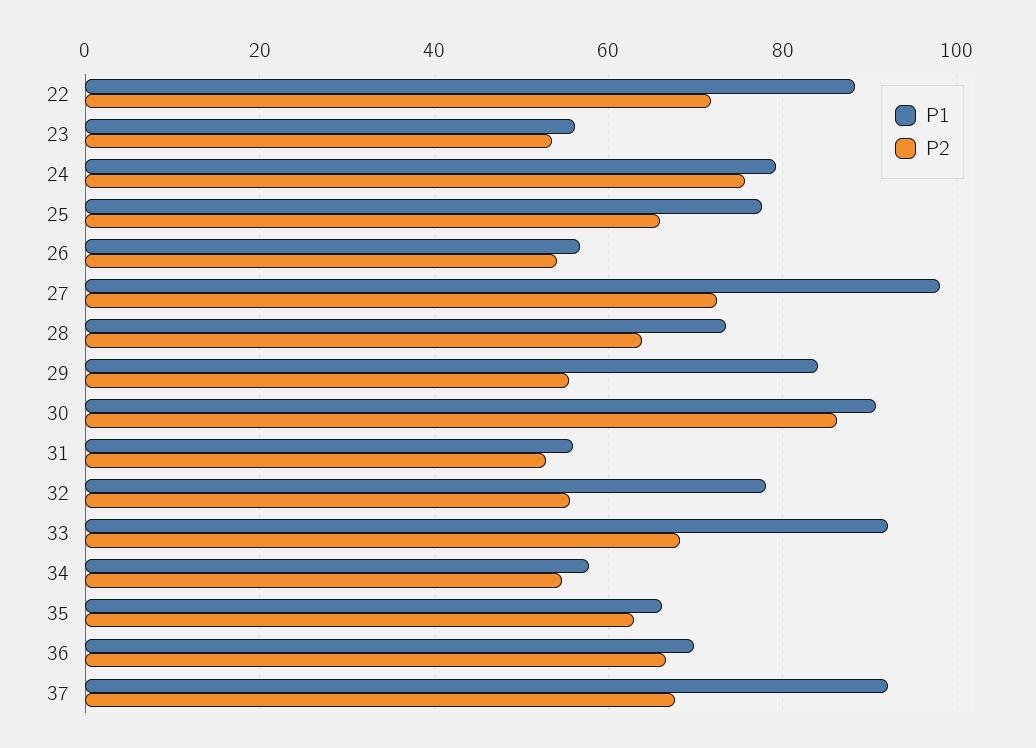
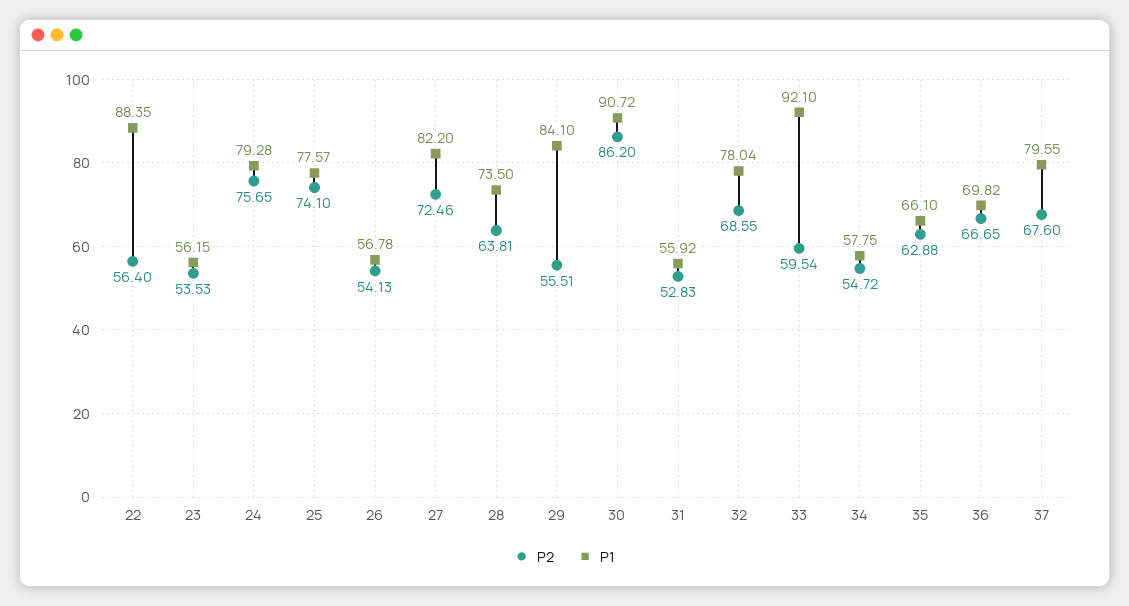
  {
    "P1": {
      "22": 88.35,
      "23": 56.15,
      "24": 79.28,
      "25": 77.57,
      "26": 56.78,
-     "27": 98,
+     "27": 82.2,
      "28": 73.5,
      "29": 84.1,
      "30": 90.72,
      "31": 55.92,
      "32": 78.04,
      "33": 92.1,
      "34": 57.75,
      "35": 66.1,
      "36": 69.82,
-     "37": 92
+     "37": 79.55
    },
    "P2": {
-     "22": 72,
+     "22": 56.4,
      "23": 53.53,
      "24": 75.65,
-     "25": 66,
+     "25": 74.1,
      "26": 54.13,
      "27": 72.46,
      "28": 63.81,
      "29": 55.51,
      "30": 86.2,
      "31": 52.83,
-     "32": 56,
+     "32": 68.55,
-     "33": 68,
+     "33": 59.54,
      "34": 54.72,
      "35": 62.88,
      "36": 66.65,
      "37": 67.6
    }
  }

